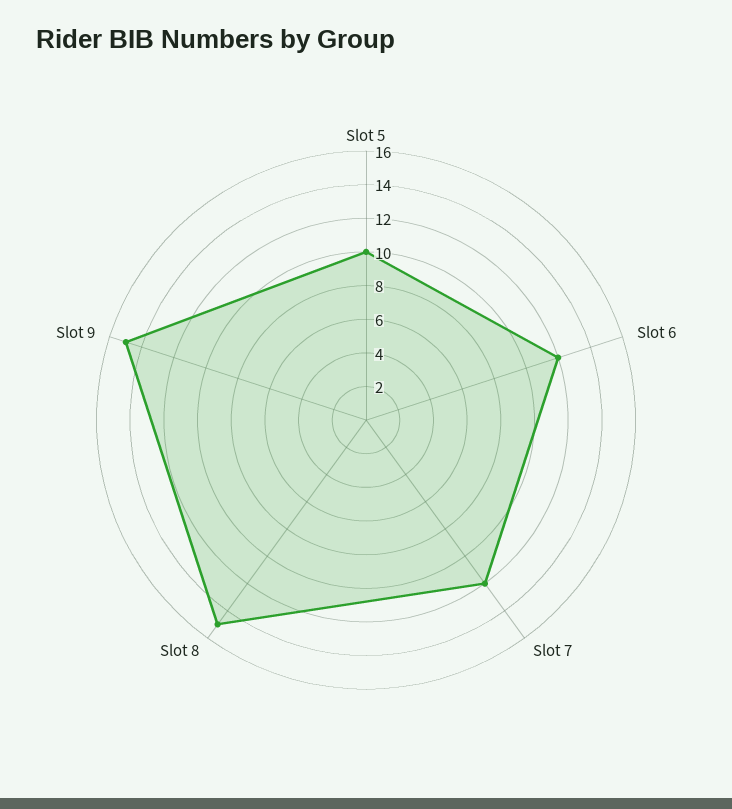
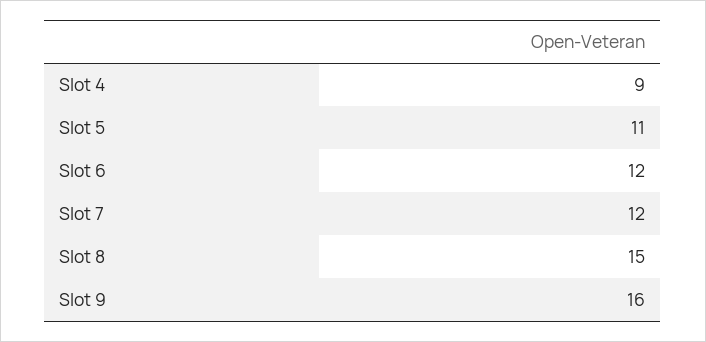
  {
-   "Slot 5": 10,
+   "Slot 5": 11,
    "Slot 6": 12,
    "Slot 7": 12,
    "Slot 8": 15,
-   "Slot 9": 15
+   "Slot 9": 16,
+   "Slot 4": 9
  }

